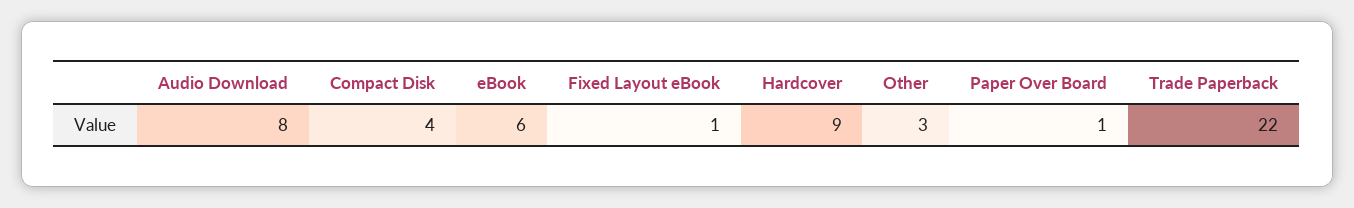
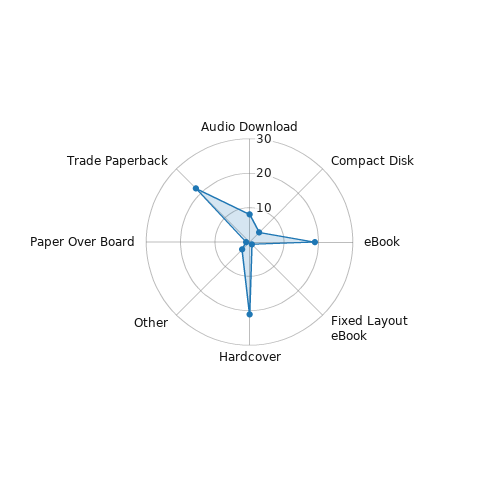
  {
    "Audio Download": 8,
    "Compact Disk": 4,
-   "eBook": 6,
+   "eBook": 20,
    "Fixed Layout eBook": 1,
-   "Hardcover": 9,
+   "Hardcover": 20,
    "Other": 3,
    "Paper Over Board": 1,
    "Trade Paperback": 22
  }

